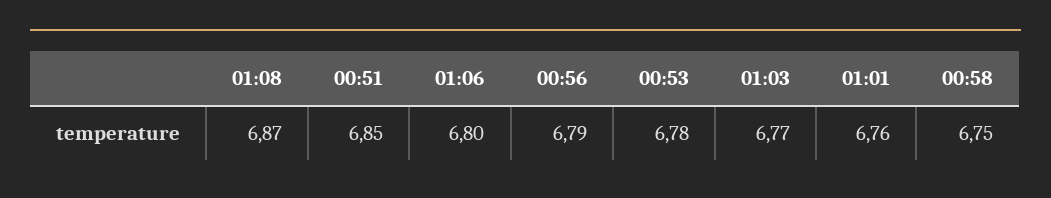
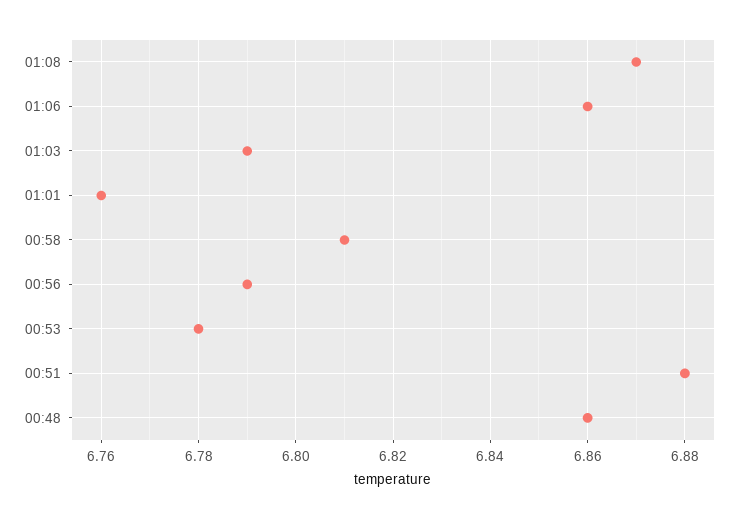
  {
    "01:08": 6.87,
-   "00:51": 6.85,
+   "00:51": 6.88,
-   "01:06": 6.8,
+   "01:06": 6.86,
    "00:56": 6.79,
    "00:53": 6.78,
-   "01:03": 6.77,
+   "01:03": 6.79,
    "01:01": 6.76,
-   "00:58": 6.75
+   "00:58": 6.81,
+   "00:48": 6.86
  }

